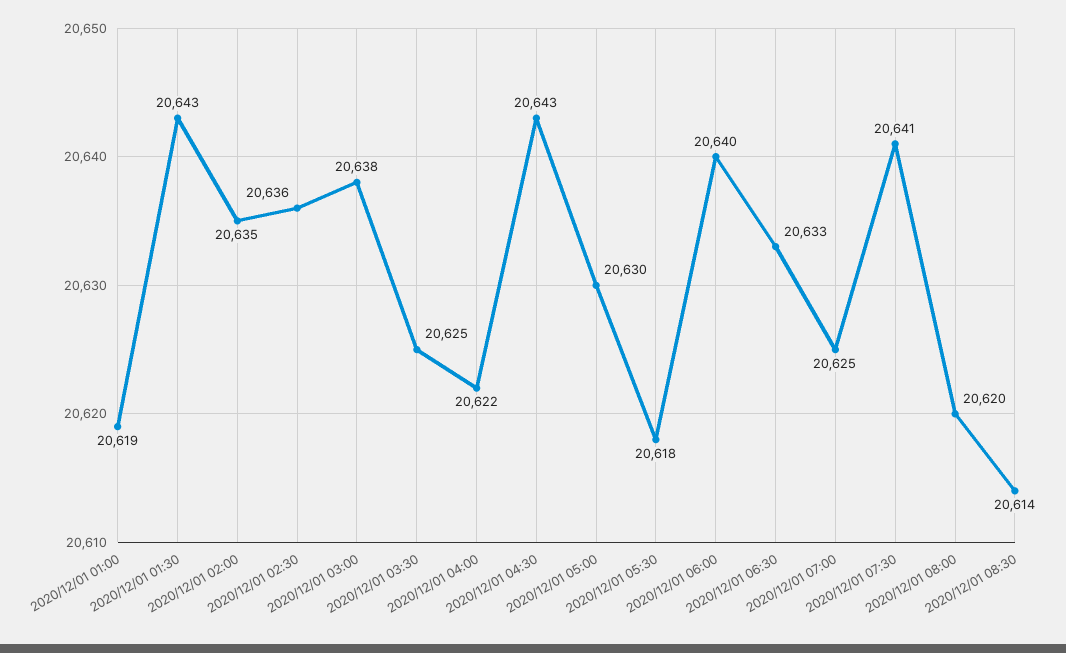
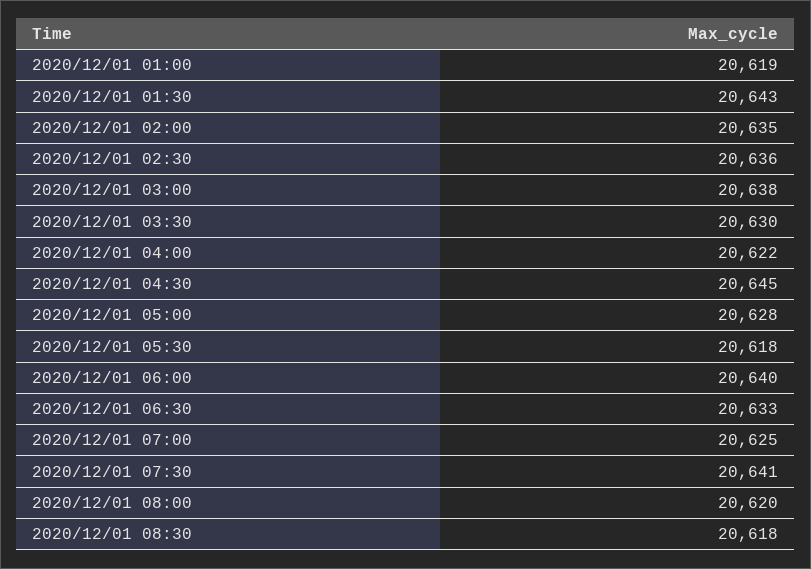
  {
    "2020/12/01 01:00": 20619,
    "2020/12/01 01:30": 20643,
    "2020/12/01 02:00": 20635,
    "2020/12/01 02:30": 20636,
    "2020/12/01 03:00": 20638,
-   "2020/12/01 03:30": 20625,
+   "2020/12/01 03:30": 20630,
    "2020/12/01 04:00": 20622,
-   "2020/12/01 04:30": 20643,
+   "2020/12/01 04:30": 20645,
-   "2020/12/01 05:00": 20630,
+   "2020/12/01 05:00": 20628,
    "2020/12/01 05:30": 20618,
    "2020/12/01 06:00": 20640,
    "2020/12/01 06:30": 20633,
    "2020/12/01 07:00": 20625,
    "2020/12/01 07:30": 20641,
    "2020/12/01 08:00": 20620,
-   "2020/12/01 08:30": 20614
+   "2020/12/01 08:30": 20618
  }

